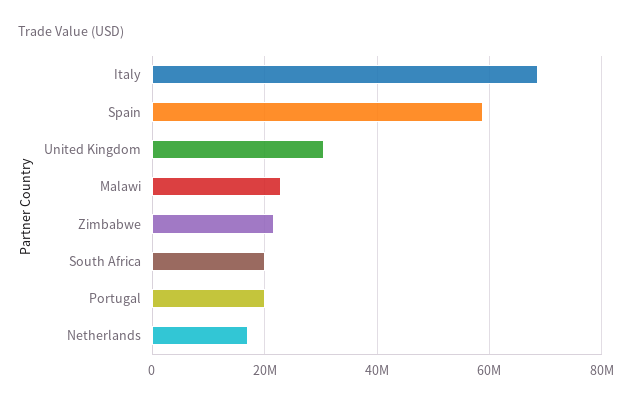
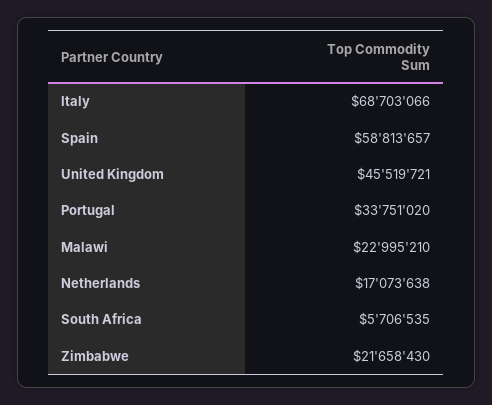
  {
    "Italy": 68703066,
    "Spain": 58813657,
-   "United Kingdom": 30000000,
+   "United Kingdom": 45519721,
    "Malawi": 22995210,
    "Zimbabwe": 21658430,
-   "South Africa": 20000000,
+   "South Africa": 5706535,
-   "Portugal": 20000000,
+   "Portugal": 33751020,
    "Netherlands": 17073638
  }

